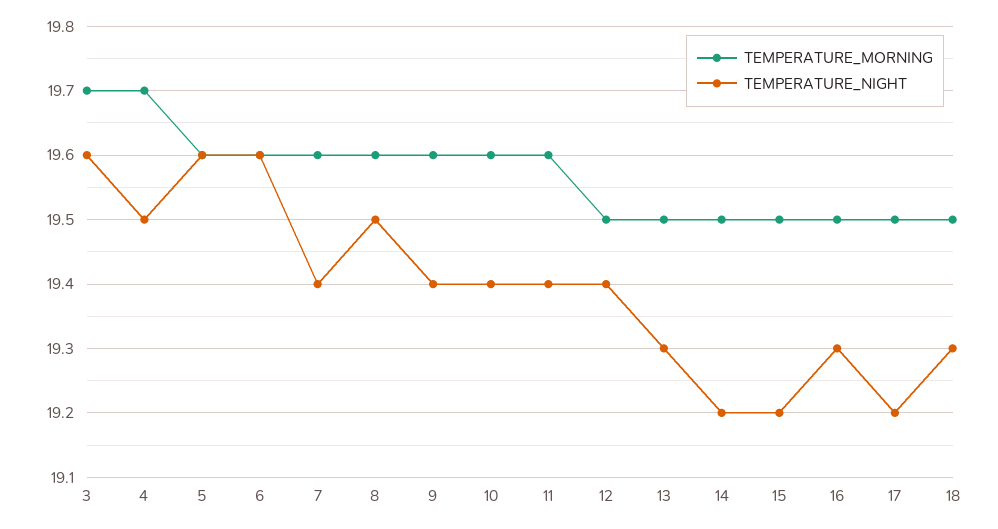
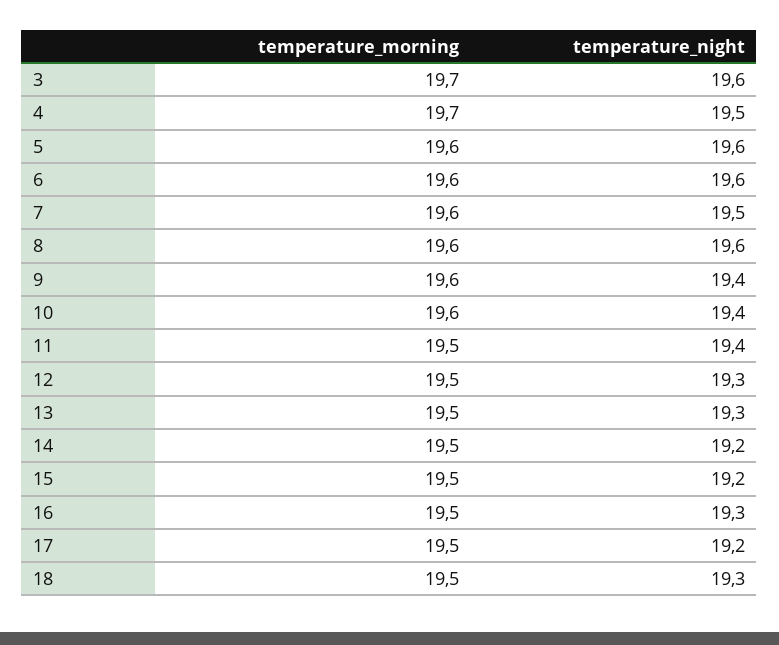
  {
    "TEMPERATURE_MORNING": {
      "3": 19.7,
      "4": 19.7,
      "5": 19.6,
      "6": 19.6,
      "7": 19.6,
      "8": 19.6,
      "9": 19.6,
      "10": 19.6,
-     "11": 19.6,
+     "11": 19.5,
      "12": 19.5,
      "13": 19.5,
      "14": 19.5,
      "15": 19.5,
      "16": 19.5,
      "17": 19.5,
      "18": 19.5
    },
    "TEMPERATURE_NIGHT": {
      "3": 19.6,
      "4": 19.5,
      "5": 19.6,
      "6": 19.6,
-     "7": 19.4,
+     "7": 19.5,
-     "8": 19.5,
+     "8": 19.6,
      "9": 19.4,
      "10": 19.4,
      "11": 19.4,
-     "12": 19.4,
+     "12": 19.3,
      "13": 19.3,
      "14": 19.2,
      "15": 19.2,
      "16": 19.3,
      "17": 19.2,
      "18": 19.3
    }
  }

